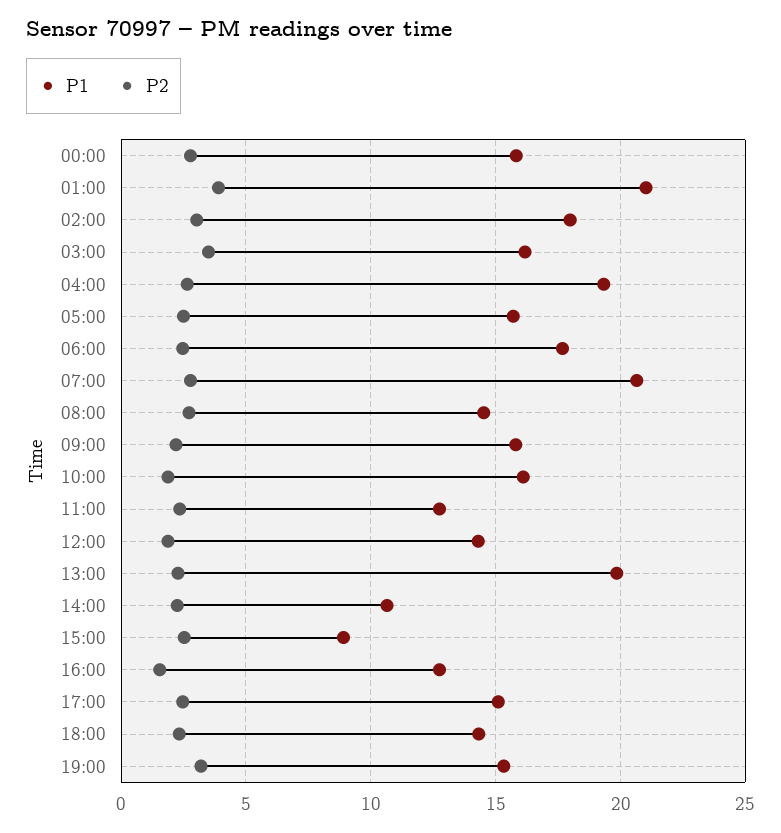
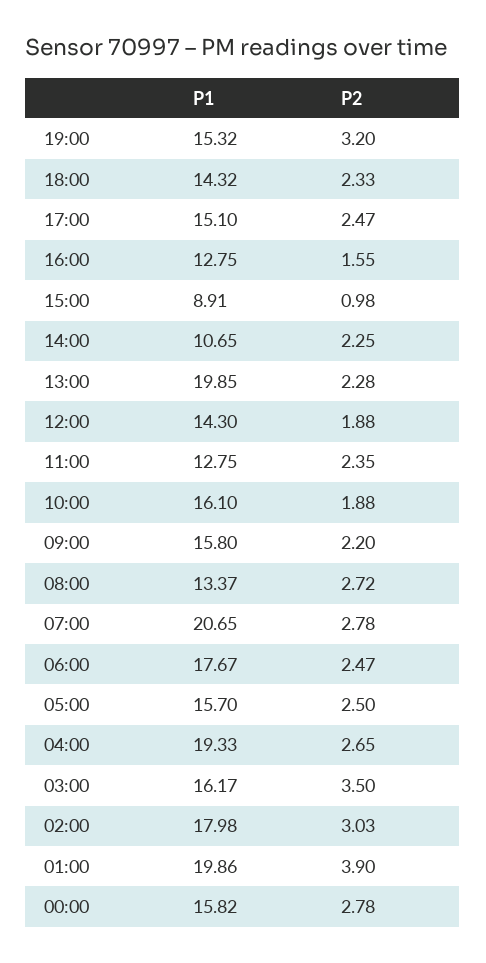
  {
    "P1": {
      "00:00": 15.82,
-     "01:00": 21,
+     "01:00": 19.86,
      "02:00": 17.98,
      "03:00": 16.17,
      "04:00": 19.33,
      "05:00": 15.7,
      "06:00": 17.67,
      "07:00": 20.65,
-     "08:00": 14.5,
+     "08:00": 13.37,
      "09:00": 15.8,
      "10:00": 16.1,
      "11:00": 12.75,
      "12:00": 14.3,
      "13:00": 19.85,
      "14:00": 10.65,
      "15:00": 8.91,
      "16:00": 12.75,
      "17:00": 15.1,
      "18:00": 14.32,
      "19:00": 15.32
    },
    "P2": {
      "00:00": 2.78,
      "01:00": 3.9,
      "02:00": 3.03,
      "03:00": 3.5,
      "04:00": 2.65,
      "05:00": 2.5,
      "06:00": 2.47,
      "07:00": 2.78,
      "08:00": 2.72,
      "09:00": 2.2,
      "10:00": 1.88,
      "11:00": 2.35,
      "12:00": 1.88,
      "13:00": 2.28,
      "14:00": 2.25,
-     "15:00": 2.5,
+     "15:00": 0.98,
      "16:00": 1.55,
      "17:00": 2.47,
      "18:00": 2.33,
      "19:00": 3.2
    }
  }

